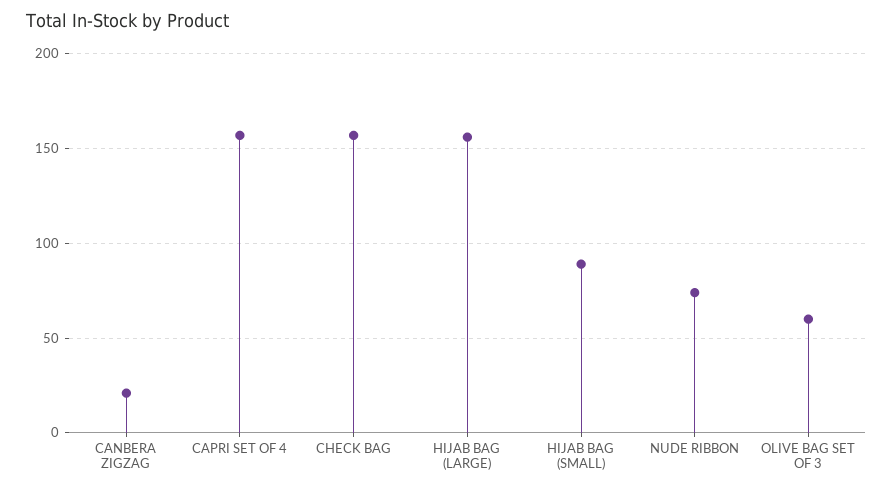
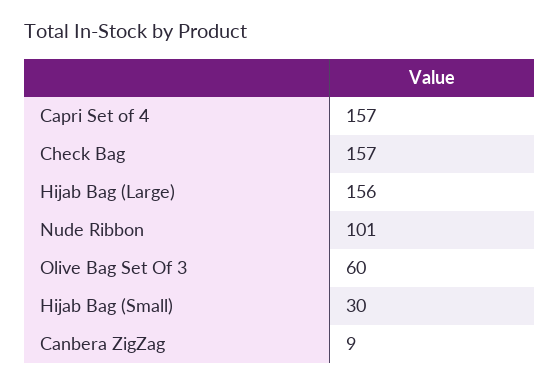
  {
-   "CANBERA ZIGZAG": 20,
+   "CANBERA ZIGZAG": 9,
    "CAPRI SET OF 4": 157,
    "CHECK BAG": 157,
    "HIJAB BAG (LARGE)": 156,
-   "HIJAB BAG (SMALL)": 90,
+   "HIJAB BAG (SMALL)": 30,
-   "NUDE RIBBON": 75,
+   "NUDE RIBBON": 101,
    "OLIVE BAG SET OF 3": 60
  }

